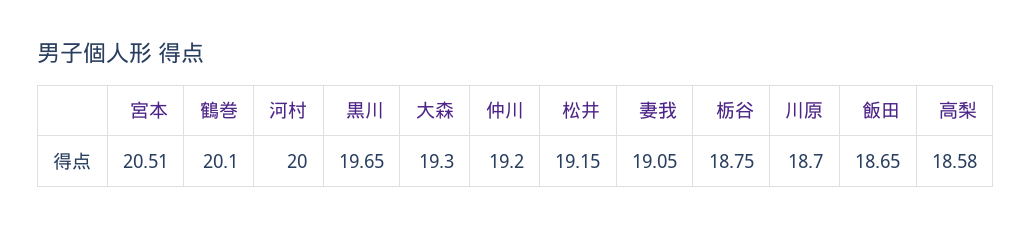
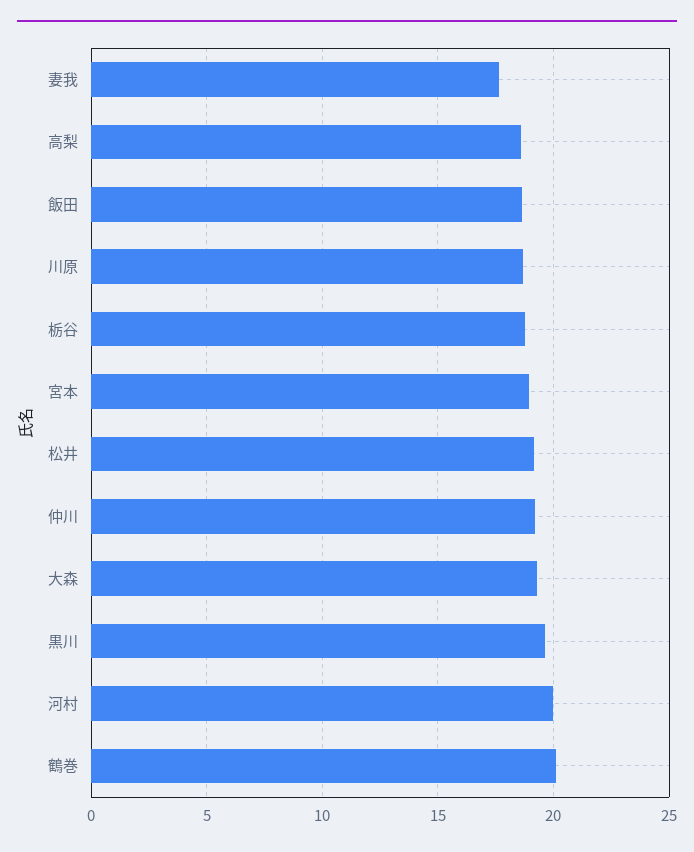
  {
-   "宮本": 20.51,
+   "宮本": 19,
    "鶴巻": 20.1,
    "河村": 20,
    "黒川": 19.65,
    "大森": 19.3,
    "仲川": 19.2,
    "松井": 19.15,
-   "妻我": 19.05,
+   "妻我": 17.5,
    "栃谷": 18.75,
    "川原": 18.7,
    "飯田": 18.65,
    "高梨": 18.58
  }

